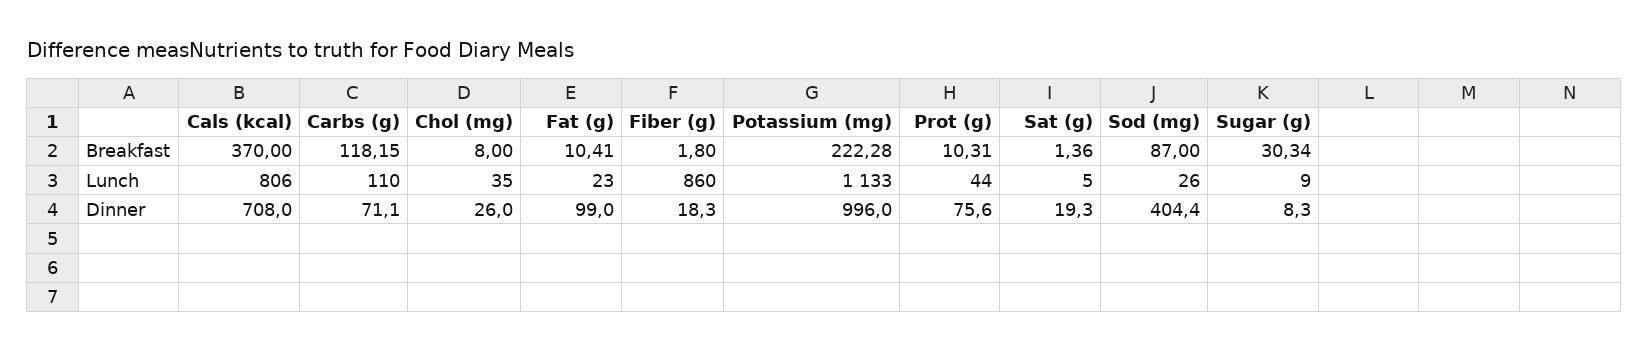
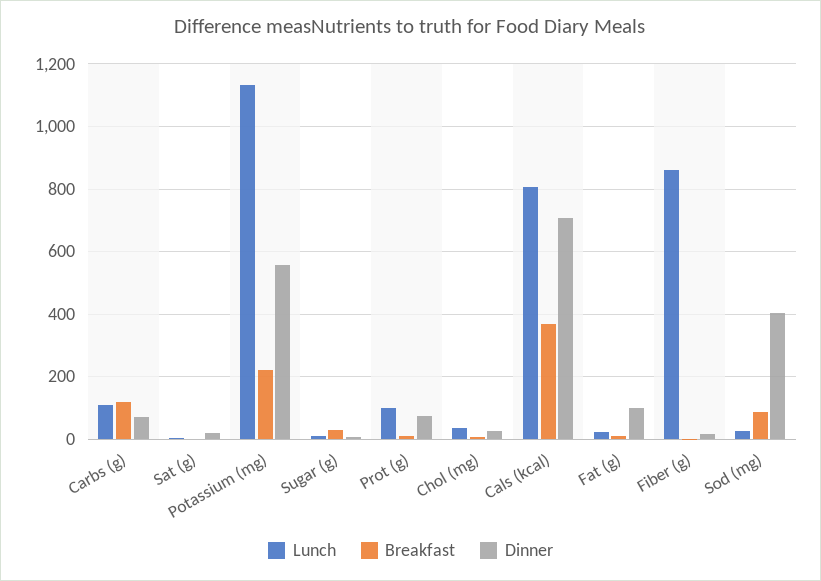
  {
    "Breakfast": {
      "Cals (kcal)": 370,
      "Carbs (g)": 118.15,
      "Chol (mg)": 8,
      "Fat (g)": 10.41,
      "Fiber (g)": 1.8,
      "Potassium (mg)": 222.28,
      "Prot (g)": 10.31,
      "Sat (g)": 1.36,
      "Sod (mg)": 87,
      "Sugar (g)": 30.34
    },
    "Lunch": {
      "Cals (kcal)": 806,
      "Carbs (g)": 110,
      "Chol (mg)": 35,
      "Fat (g)": 23,
      "Fiber (g)": 860,
      "Potassium (mg)": 1133,
-     "Prot (g)": 44,
+     "Prot (g)": 100,
      "Sat (g)": 5,
      "Sod (mg)": 26,
      "Sugar (g)": 9
    },
    "Dinner": {
      "Cals (kcal)": 708,
      "Carbs (g)": 71.1,
      "Chol (mg)": 26,
      "Fat (g)": 99,
      "Fiber (g)": 18.3,
-     "Potassium (mg)": 996,
+     "Potassium (mg)": 560,
      "Prot (g)": 75.6,
      "Sat (g)": 19.3,
      "Sod (mg)": 404.4,
      "Sugar (g)": 8.3
    }
  }

